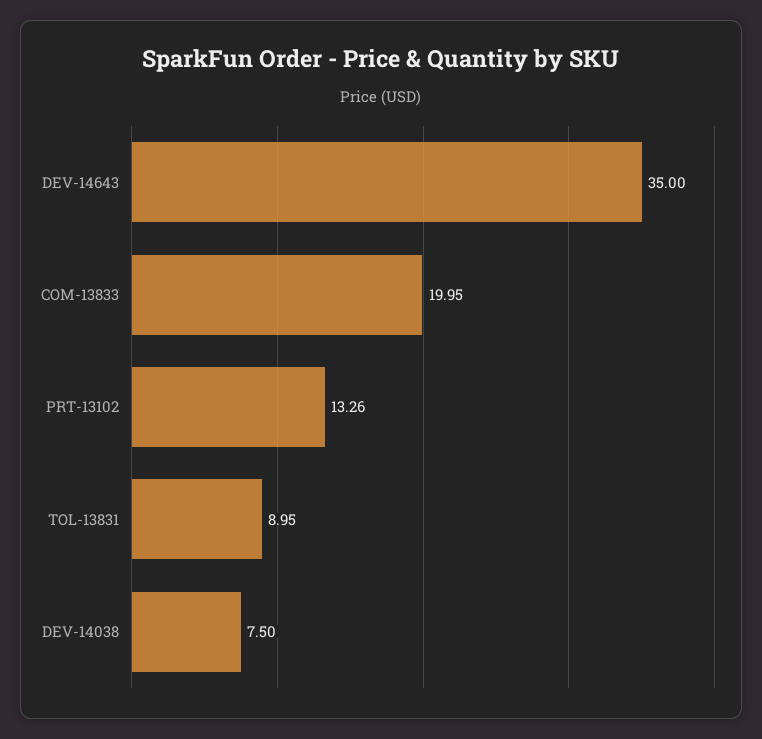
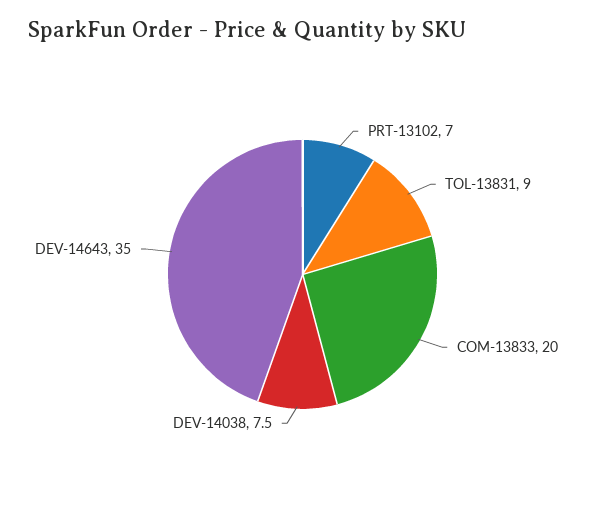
  {
    "DEV-14643": 35,
    "COM-13833": 19.95,
-   "PRT-13102": 13.26,
+   "PRT-13102": 7,
    "TOL-13831": 8.95,
    "DEV-14038": 7.5
  }

